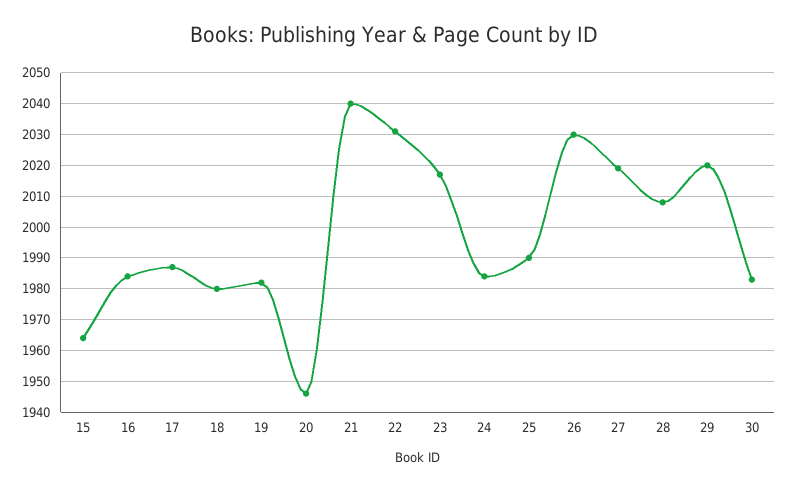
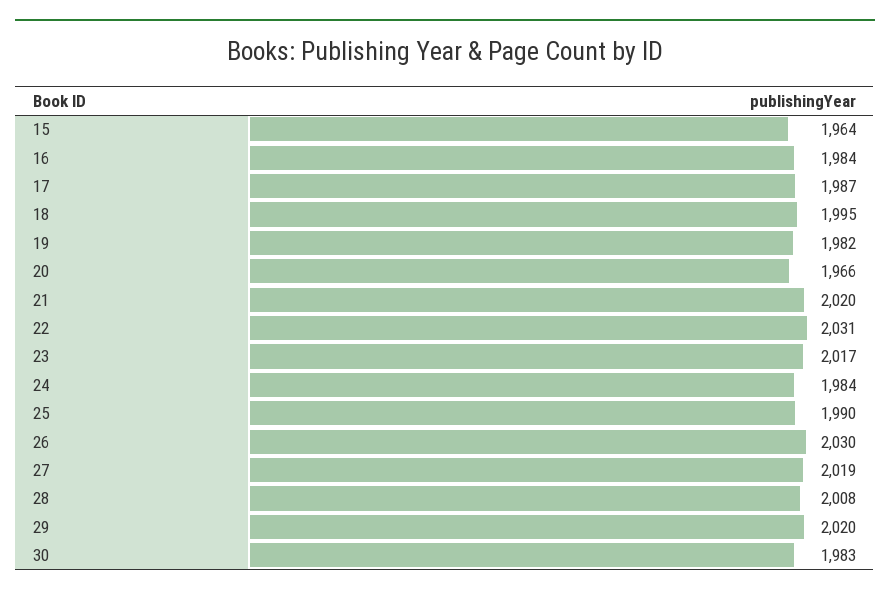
  {
    "15": 1964,
    "16": 1984,
    "17": 1987,
-   "18": 1980,
+   "18": 1995,
    "19": 1982,
-   "20": 1945,
+   "20": 1966,
-   "21": 2040,
+   "21": 2020,
    "22": 2031,
    "23": 2017,
    "24": 1984,
    "25": 1990,
    "26": 2030,
    "27": 2019,
    "28": 2008,
    "29": 2020,
    "30": 1983
  }

